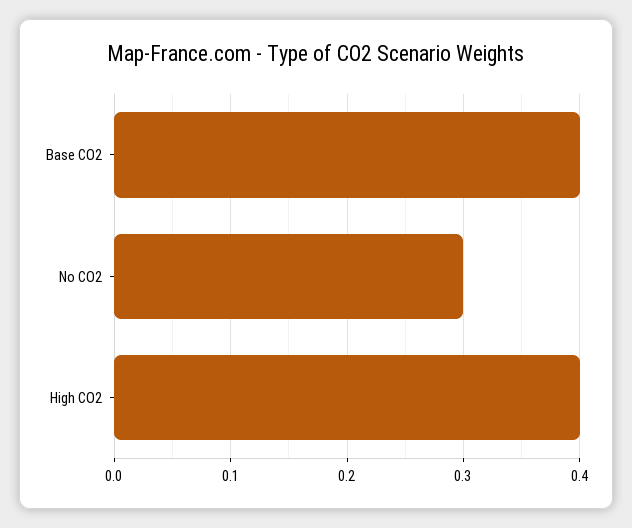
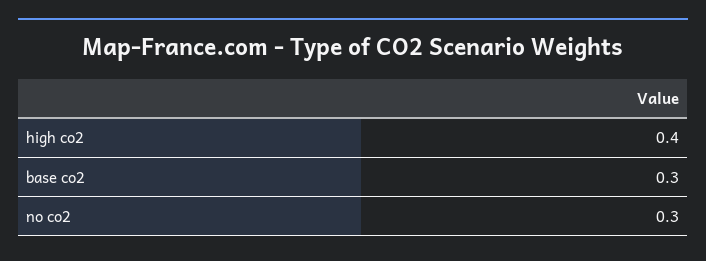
  {
-   "Base CO2": 0.4,
+   "Base CO2": 0.3,
    "No CO2": 0.3,
    "High CO2": 0.4
  }

